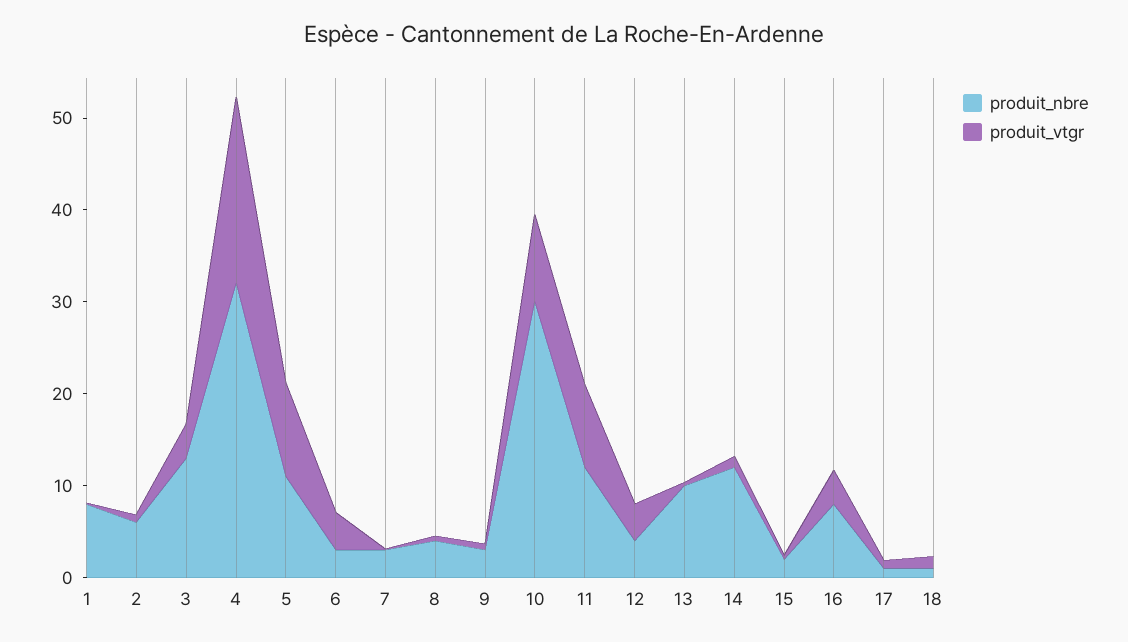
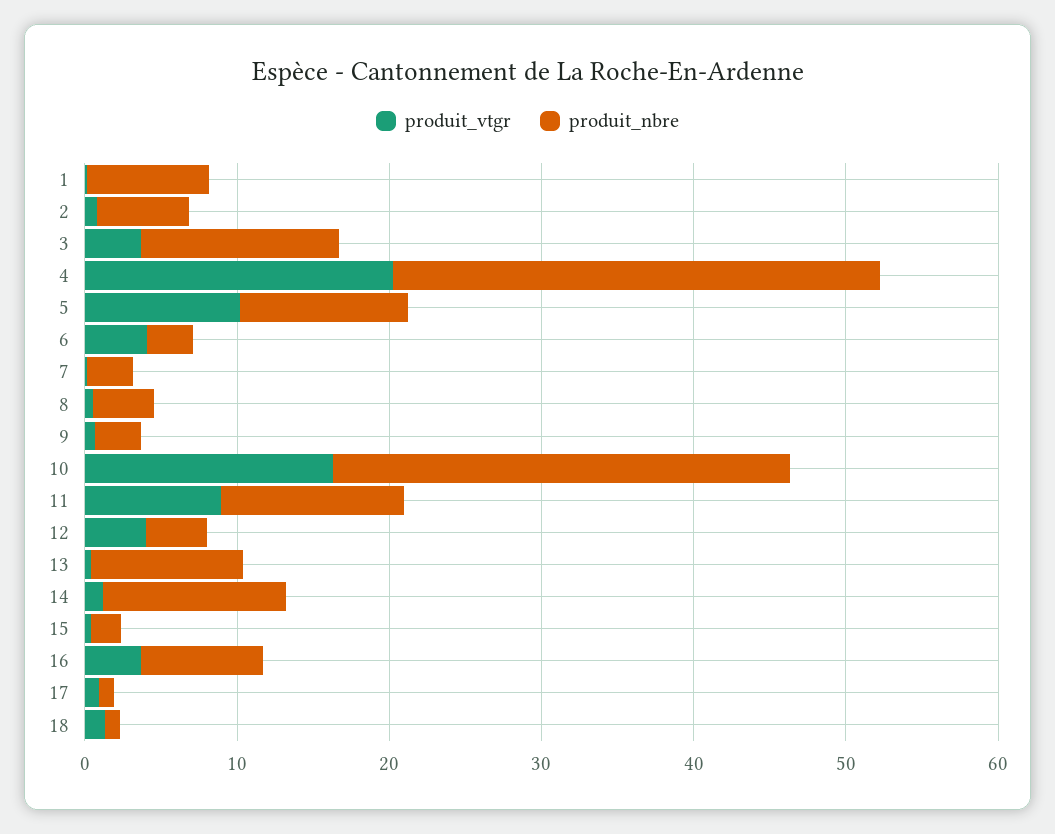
  {
    "produit_nbre": {
      "1": 8,
      "2": 6,
      "3": 14,
      "4": 32,
      "5": 12,
      "6": 4,
      "7": 4,
      "8": 4,
      "9": 4,
      "10": 30,
      "11": 12,
      "12": 4,
      "13": 10,
      "14": 12,
      "15": 2,
      "16": 8,
      "17": 2,
      "18": 2
    },
    "produit_vtgr": {
      "1": 0,
      "2": 0,
      "3": 4,
      "4": 20,
      "5": 10,
      "6": 4,
      "7": 0,
      "8": 0,
      "9": 0,
-     "10": 10,
+     "10": 16,
      "11": 8,
      "12": 4,
      "13": 0,
      "14": 2,
      "15": 0,
      "16": 4,
      "17": 0,
      "18": 2
    }
  }

